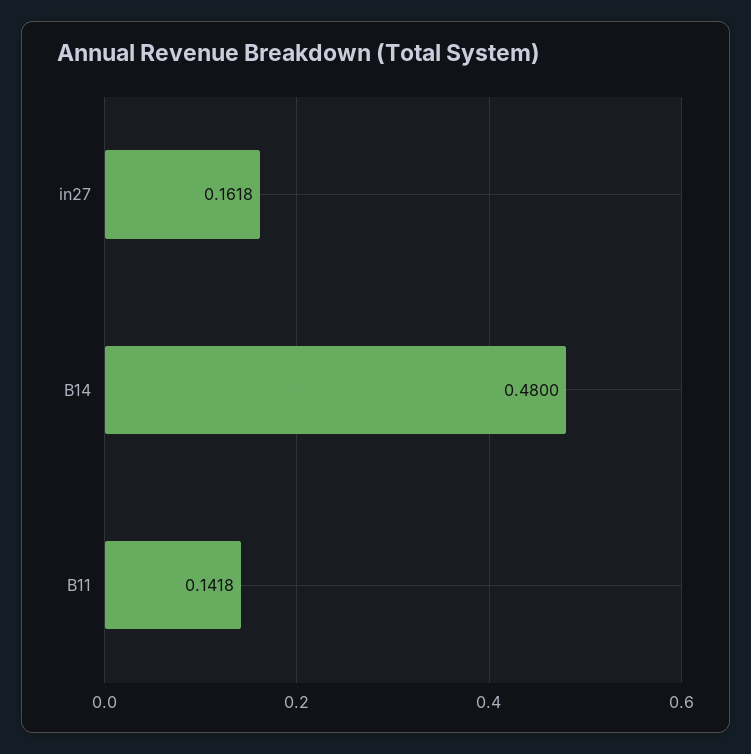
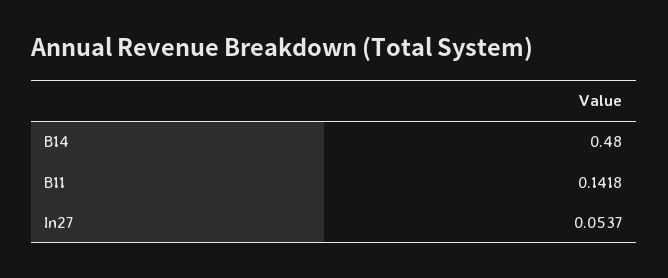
  {
-   "in27": 0.1618,
+   "in27": 0.0537,
    "B14": 0.48,
    "B11": 0.1418
  }

